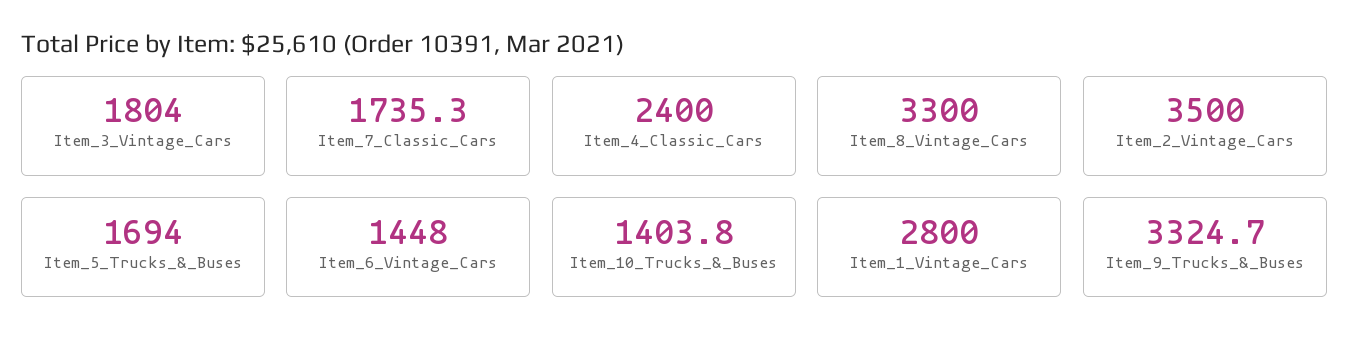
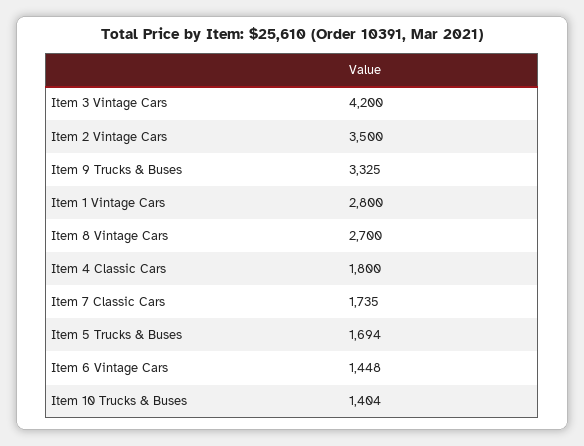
  {
-   "Item_3_Vintage_Cars": 1804,
+   "Item_3_Vintage_Cars": 4200,
    "Item_7_Classic_Cars": 1735.3,
-   "Item_4_Classic_Cars": 2400,
+   "Item_4_Classic_Cars": 1800,
-   "Item_8_Vintage_Cars": 3300,
+   "Item_8_Vintage_Cars": 2700,
    "Item_2_Vintage_Cars": 3500,
    "Item_5_Trucks_&_Buses": 1694,
    "Item_6_Vintage_Cars": 1448,
    "Item_10_Trucks_&_Buses": 1403.8,
    "Item_1_Vintage_Cars": 2800,
    "Item_9_Trucks_&_Buses": 3324.7
  }

